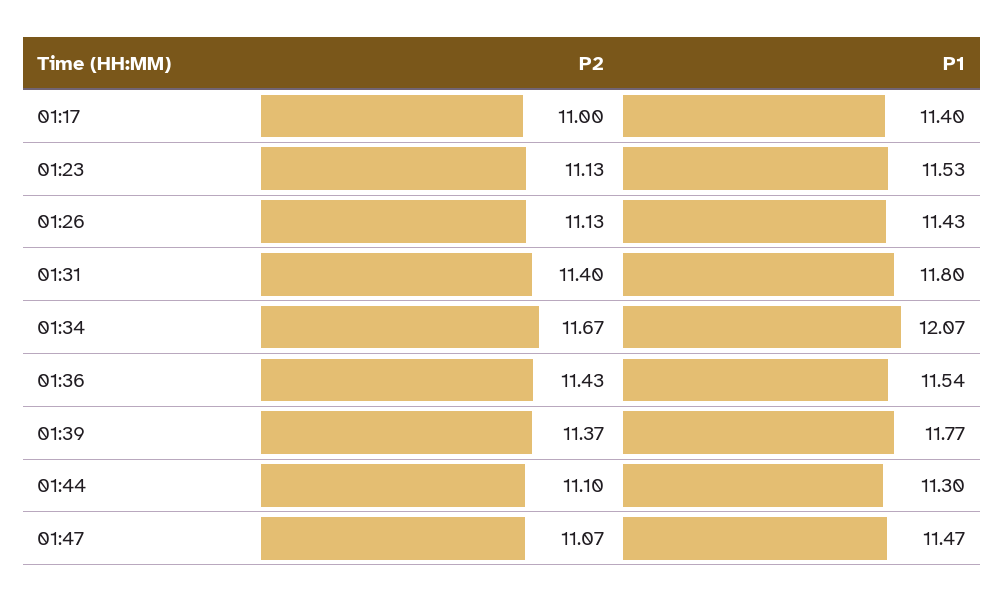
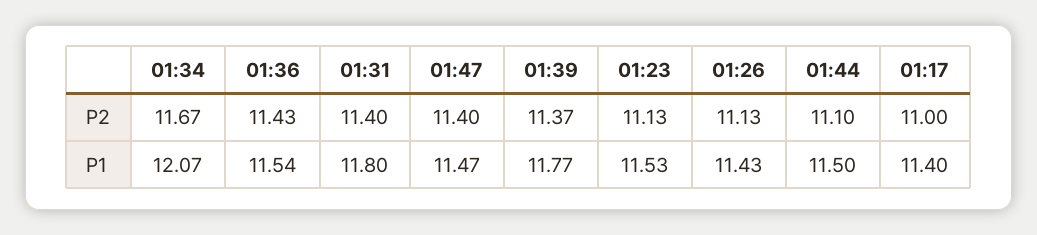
  {
    "P2": {
      "01:17": 11,
      "01:23": 11.13,
      "01:26": 11.13,
      "01:31": 11.4,
      "01:34": 11.67,
      "01:36": 11.43,
      "01:39": 11.37,
      "01:44": 11.1,
-     "01:47": 11.07
+     "01:47": 11.4
    },
    "P1": {
      "01:17": 11.4,
      "01:23": 11.53,
      "01:26": 11.43,
      "01:31": 11.8,
      "01:34": 12.07,
      "01:36": 11.54,
      "01:39": 11.77,
-     "01:44": 11.3,
+     "01:44": 11.5,
      "01:47": 11.47
    }
  }

